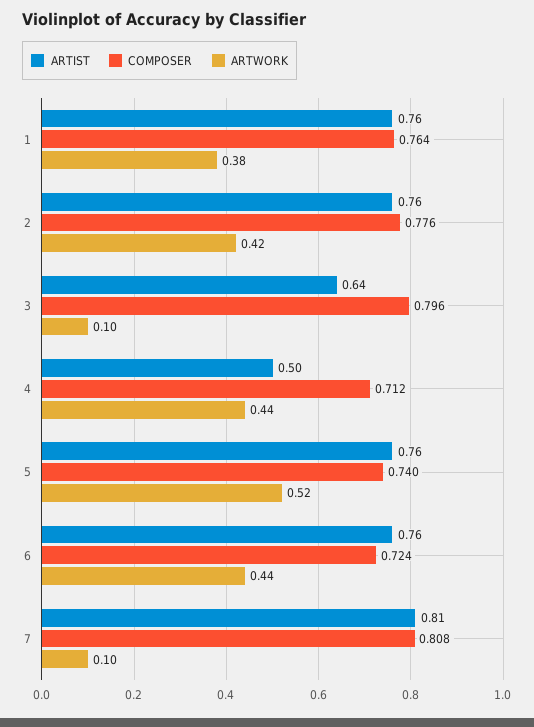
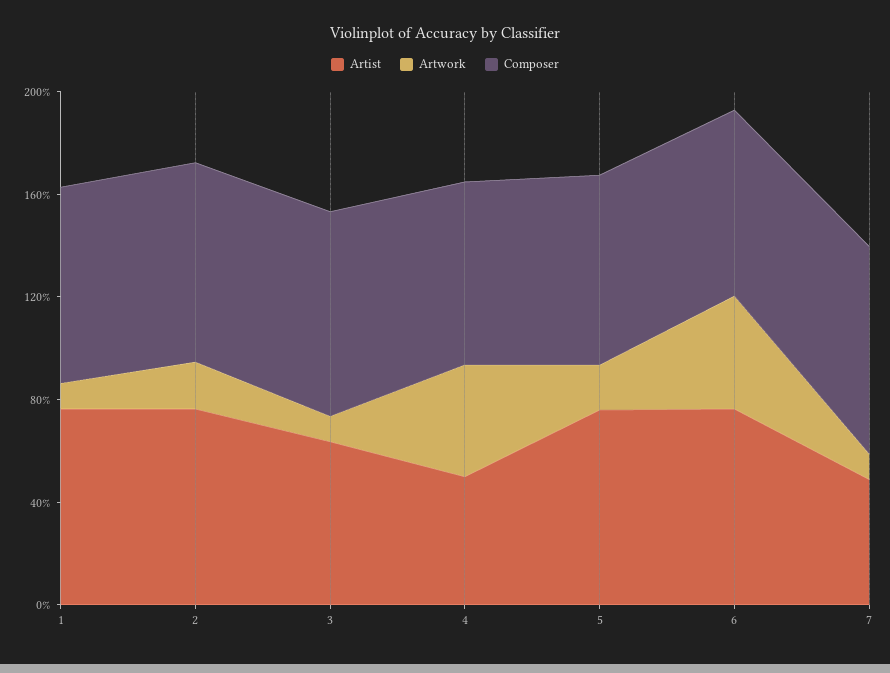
  {
    "ARTIST": {
      "1": 0.76,
      "2": 0.76,
      "3": 0.64,
      "4": 0.5,
      "5": 0.76,
      "6": 0.76,
-     "7": 0.81
+     "7": 0.5
    },
    "COMPOSER": {
      "1": 0.764,
      "2": 0.776,
      "3": 0.796,
      "4": 0.712,
      "5": 0.74,
      "6": 0.724,
      "7": 0.808
    },
    "ARTWORK": {
-     "1": 0.38,
+     "1": 0.1,
-     "2": 0.42,
+     "2": 0.2,
      "3": 0.1,
      "4": 0.44,
-     "5": 0.52,
+     "5": 0.2,
      "6": 0.44,
      "7": 0.1
    }
  }

